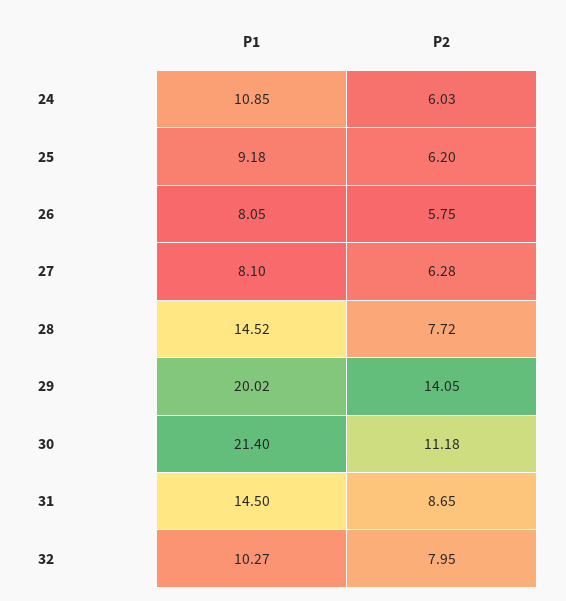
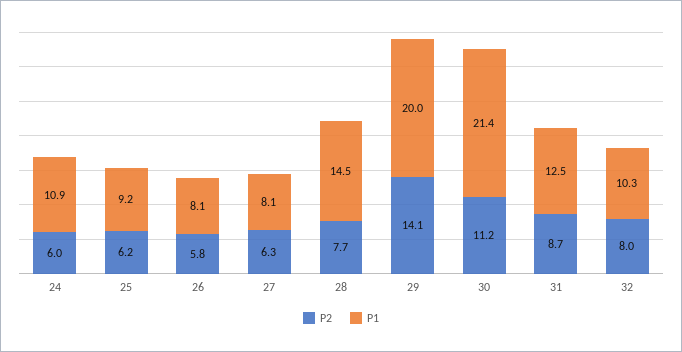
  {
    "P1": {
      "24": 10.85,
      "25": 9.18,
      "26": 8.05,
      "27": 8.1,
      "28": 14.52,
      "29": 20.02,
      "30": 21.4,
-     "31": 14.5,
+     "31": 12.5,
      "32": 10.27
    },
    "P2": {
      "24": 6.03,
      "25": 6.2,
      "26": 5.75,
      "27": 6.28,
      "28": 7.72,
      "29": 14.05,
      "30": 11.18,
      "31": 8.65,
      "32": 7.95
    }
  }

